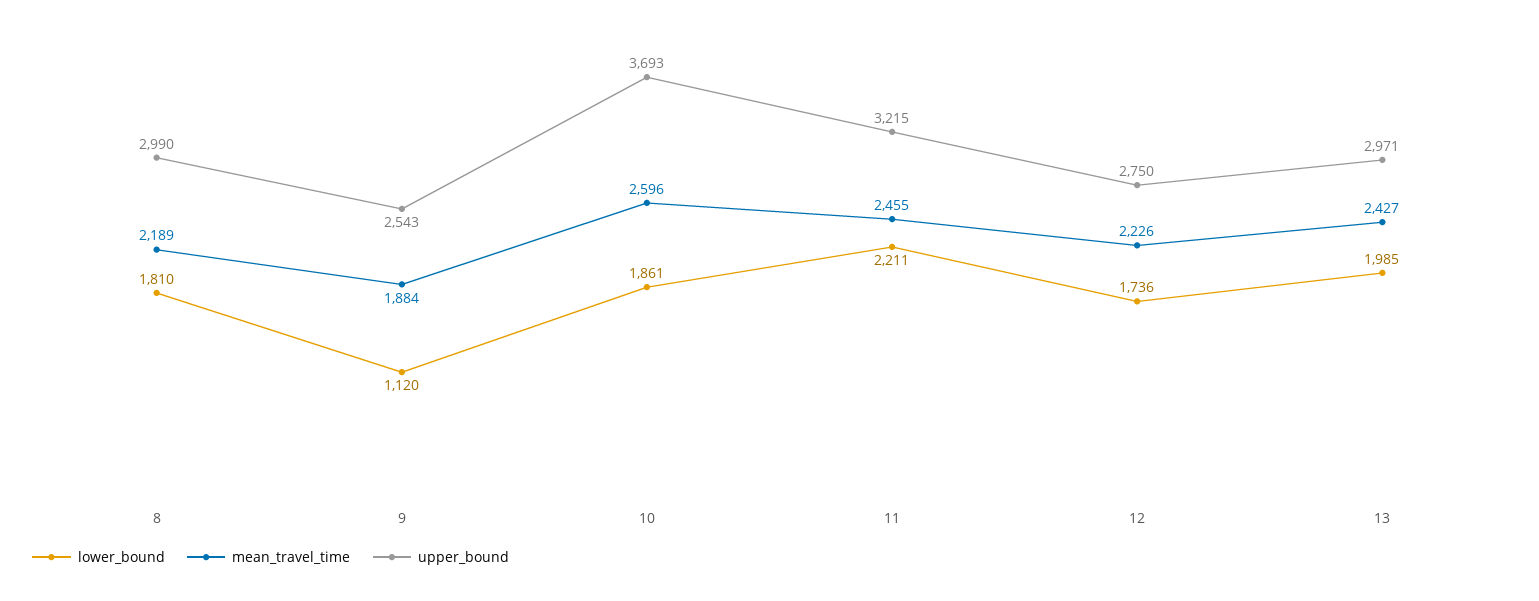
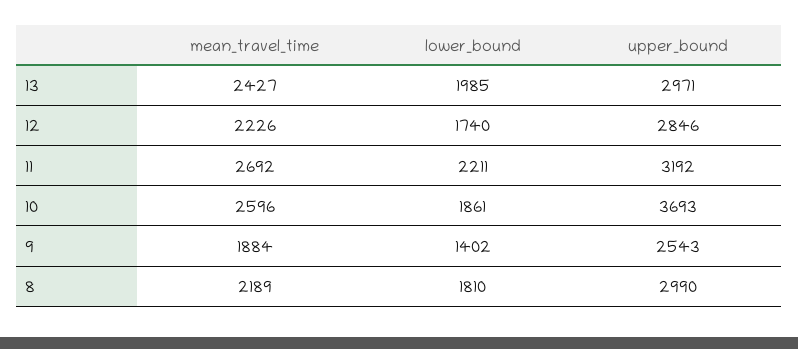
  {
    "lower_bound": {
      "8": 1810,
-     "9": 1120,
+     "9": 1402,
      "10": 1861,
      "11": 2211,
-     "12": 1736,
+     "12": 1740,
      "13": 1985
    },
    "mean_travel_time": {
      "8": 2189,
      "9": 1884,
      "10": 2596,
-     "11": 2455,
+     "11": 2692,
      "12": 2226,
      "13": 2427
    },
    "upper_bound": {
      "8": 2990,
      "9": 2543,
      "10": 3693,
-     "11": 3215,
+     "11": 3192,
-     "12": 2750,
+     "12": 2846,
      "13": 2971
    }
  }

